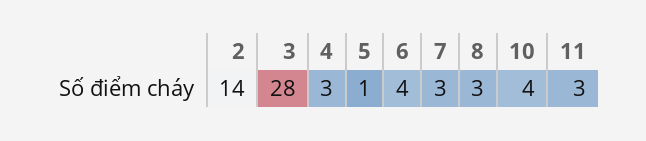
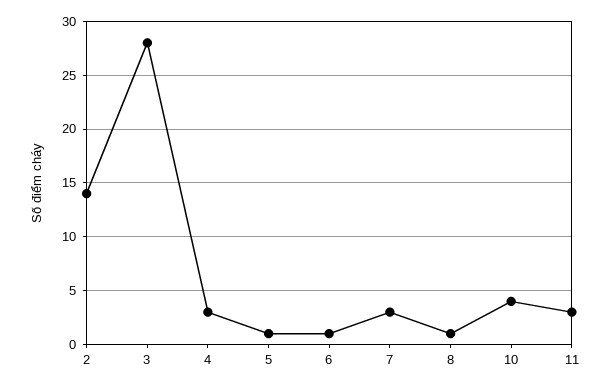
  {
    "2": 14,
    "3": 28,
    "4": 3,
    "5": 1,
-   "6": 4,
+   "6": 1,
    "7": 3,
-   "8": 3,
+   "8": 1,
    "10": 4,
    "11": 3
  }

